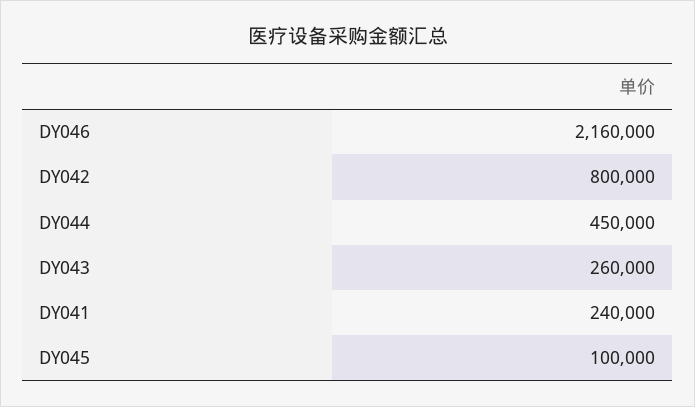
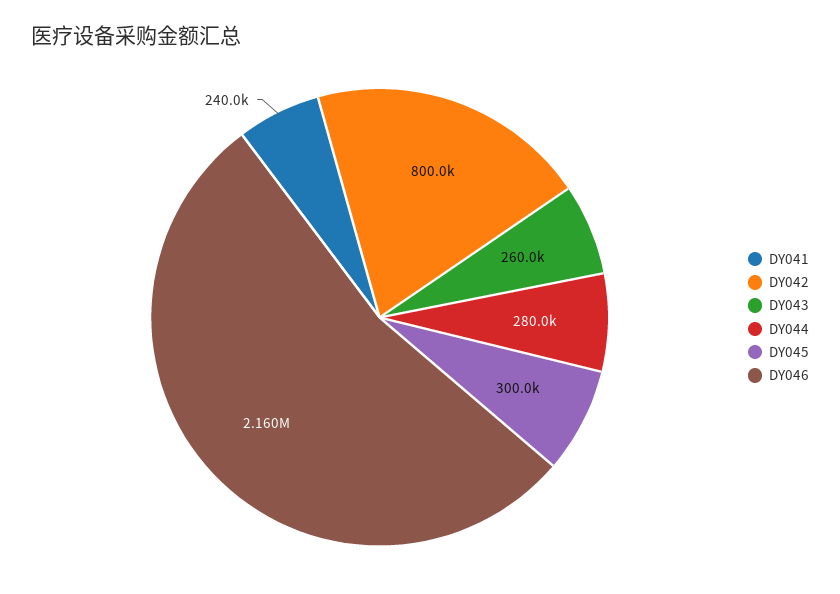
  {
    "DY046": 2160000,
    "DY042": 800000,
-   "DY044": 450000,
+   "DY044": 280000,
    "DY043": 260000,
    "DY041": 240000,
-   "DY045": 100000
+   "DY045": 300000
  }

